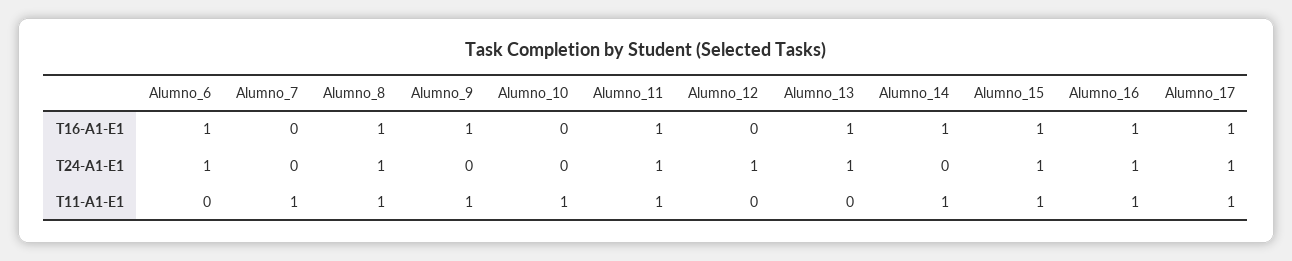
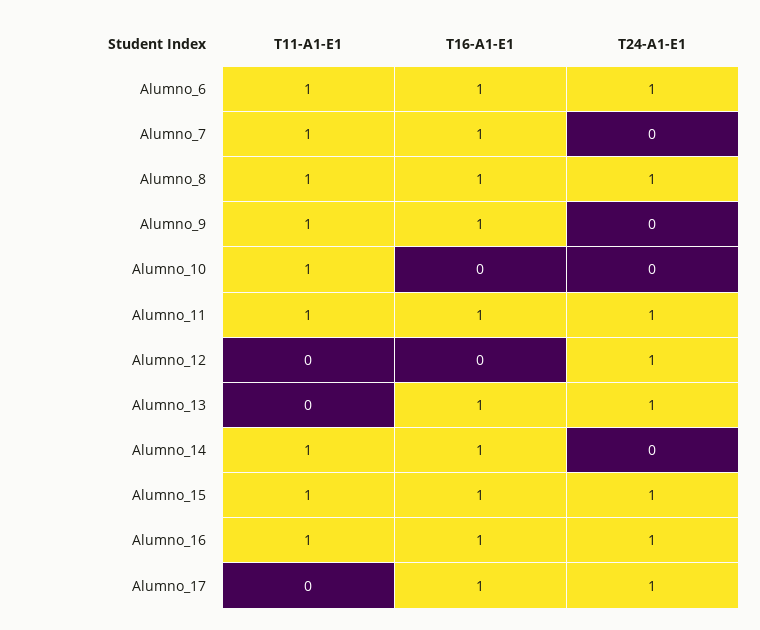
  {
    "Alumno_6": {
      "T16-A1-E1": 1,
      "T24-A1-E1": 1,
-     "T11-A1-E1": 0
+     "T11-A1-E1": 1
    },
    "Alumno_7": {
-     "T16-A1-E1": 0,
+     "T16-A1-E1": 1,
      "T24-A1-E1": 0,
      "T11-A1-E1": 1
    },
    "Alumno_8": {
      "T16-A1-E1": 1,
      "T24-A1-E1": 1,
      "T11-A1-E1": 1
    },
    "Alumno_9": {
      "T16-A1-E1": 1,
      "T24-A1-E1": 0,
      "T11-A1-E1": 1
    },
    "Alumno_10": {
      "T16-A1-E1": 0,
      "T24-A1-E1": 0,
      "T11-A1-E1": 1
    },
    "Alumno_11": {
      "T16-A1-E1": 1,
      "T24-A1-E1": 1,
      "T11-A1-E1": 1
    },
    "Alumno_12": {
      "T16-A1-E1": 0,
      "T24-A1-E1": 1,
      "T11-A1-E1": 0
    },
    "Alumno_13": {
      "T16-A1-E1": 1,
      "T24-A1-E1": 1,
      "T11-A1-E1": 0
    },
    "Alumno_14": {
      "T16-A1-E1": 1,
      "T24-A1-E1": 0,
      "T11-A1-E1": 1
    },
    "Alumno_15": {
      "T16-A1-E1": 1,
      "T24-A1-E1": 1,
      "T11-A1-E1": 1
    },
    "Alumno_16": {
      "T16-A1-E1": 1,
      "T24-A1-E1": 1,
      "T11-A1-E1": 1
    },
    "Alumno_17": {
      "T16-A1-E1": 1,
      "T24-A1-E1": 1,
-     "T11-A1-E1": 1
+     "T11-A1-E1": 0
    }
  }

